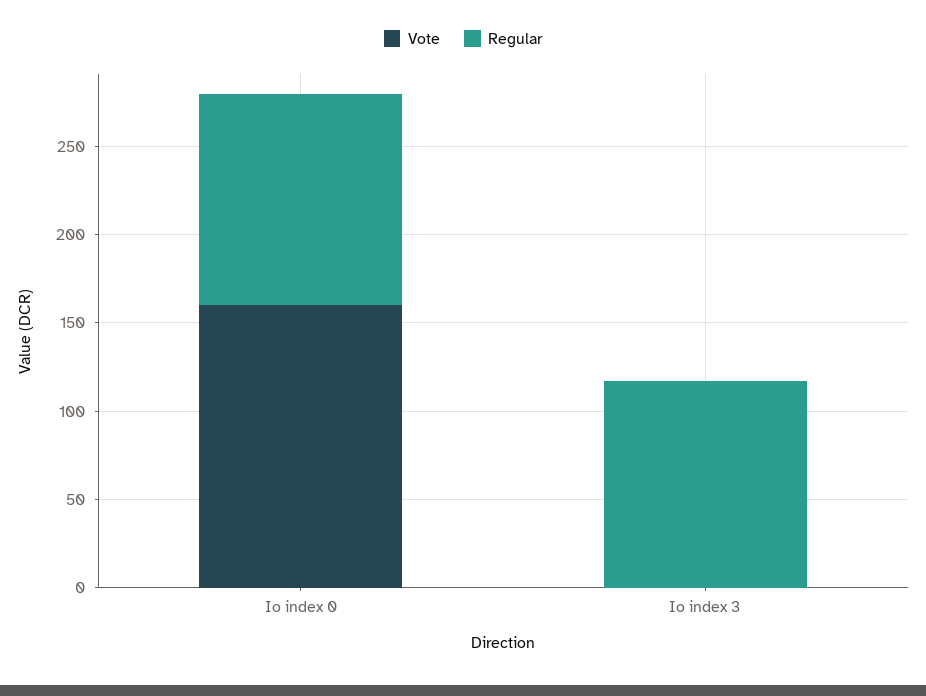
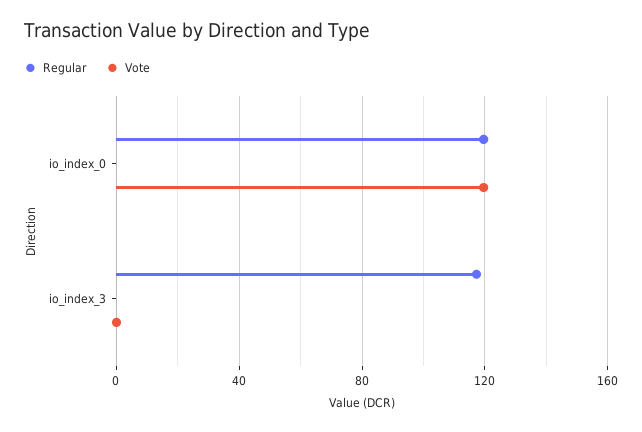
  {
    "Vote": {
-     "Io index 0": 160,
+     "Io index 0": 120,
      "Io index 3": 0
    },
    "Regular": {
      "Io index 0": 120,
      "Io index 3": 115
    }
  }

